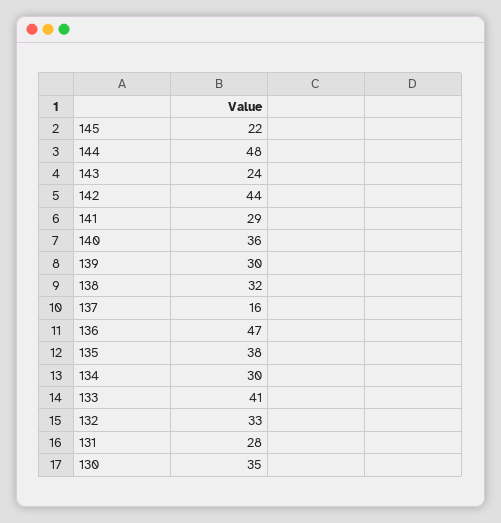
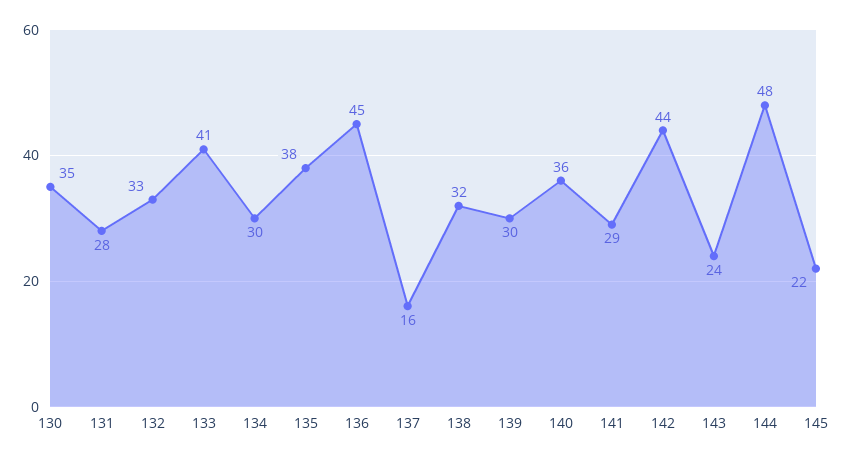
  {
    "145": 22,
    "144": 48,
    "143": 24,
    "142": 44,
    "141": 29,
    "140": 36,
    "139": 30,
    "138": 32,
    "137": 16,
-   "136": 47,
+   "136": 45,
    "135": 38,
    "134": 30,
    "133": 41,
    "132": 33,
    "131": 28,
    "130": 35
  }

